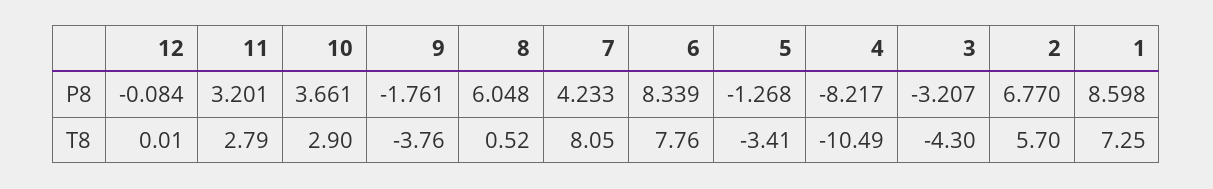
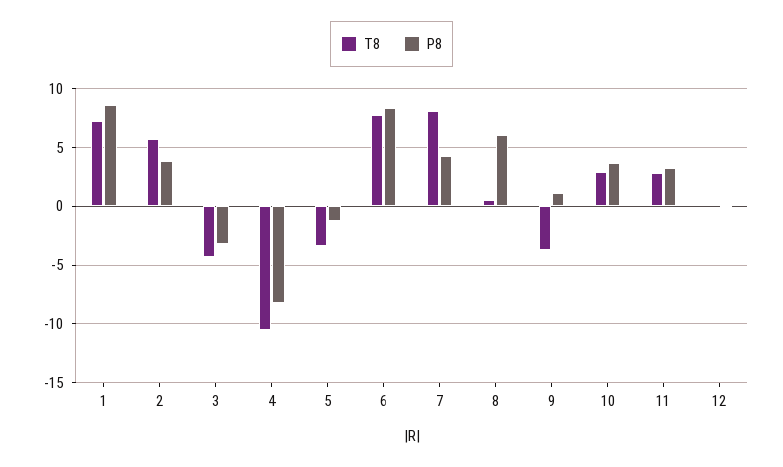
  {
    "P8": {
      "12": -0.084,
      "11": 3.201,
      "10": 3.661,
-     "9": -1.761,
+     "9": 1,
      "8": 6.048,
      "7": 4.233,
      "6": 8.339,
      "5": -1.268,
      "4": -8.217,
      "3": -3.207,
-     "2": 6.77,
+     "2": 4,
      "1": 8.598
    },
    "T8": {
      "12": 0.01,
      "11": 2.79,
      "10": 2.9,
      "9": -3.76,
      "8": 0.52,
      "7": 8.05,
      "6": 7.76,
      "5": -3.41,
      "4": -10.49,
      "3": -4.3,
      "2": 5.7,
      "1": 7.25
    }
  }

